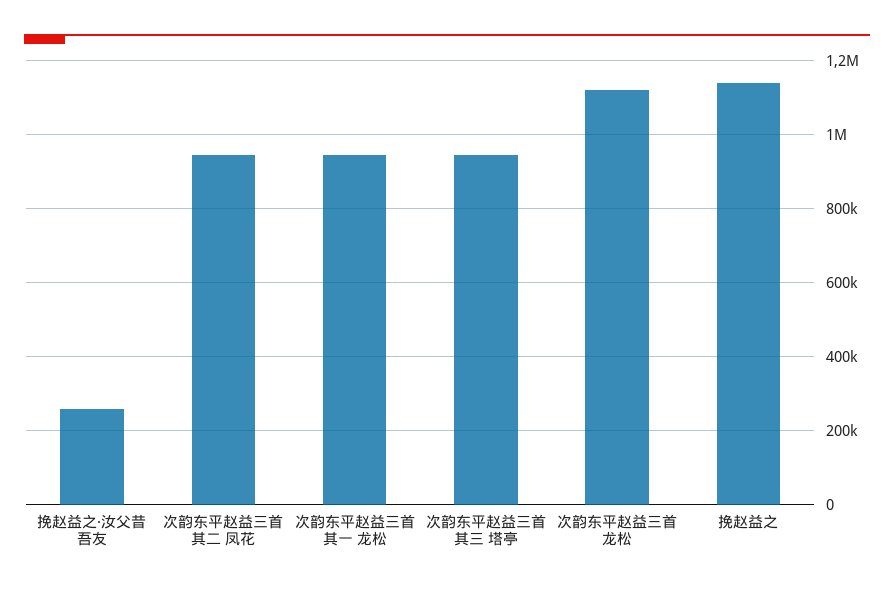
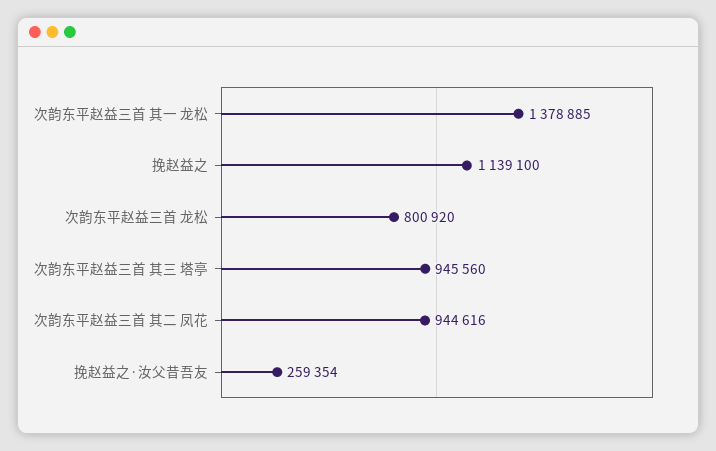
  {
    "挽赵益之·汝父昔吾友": 259354,
    "次韵东平赵益三首 其二 凤花": 944616,
-   "次韵东平赵益三首 其一 龙松": 940000,
+   "次韵东平赵益三首 其一 龙松": 1378885,
    "次韵东平赵益三首 其三 塔亭": 945560,
-   "次韵东平赵益三首 龙松": 1120000,
+   "次韵东平赵益三首 龙松": 800920,
    "挽赵益之": 1139100
  }

